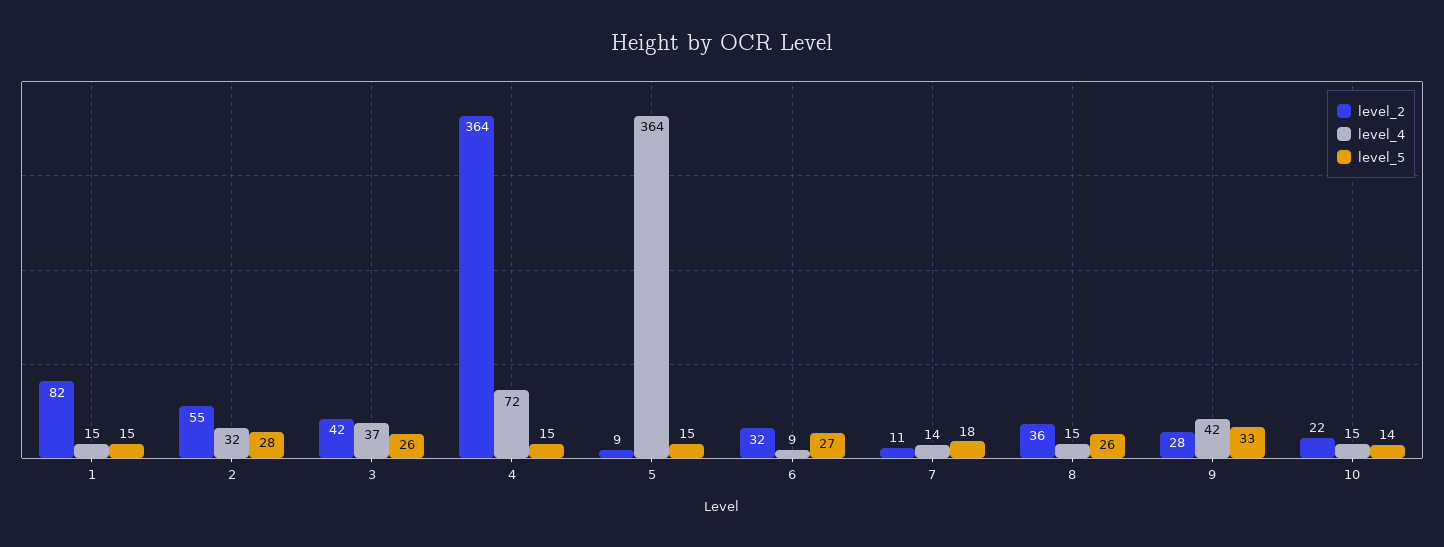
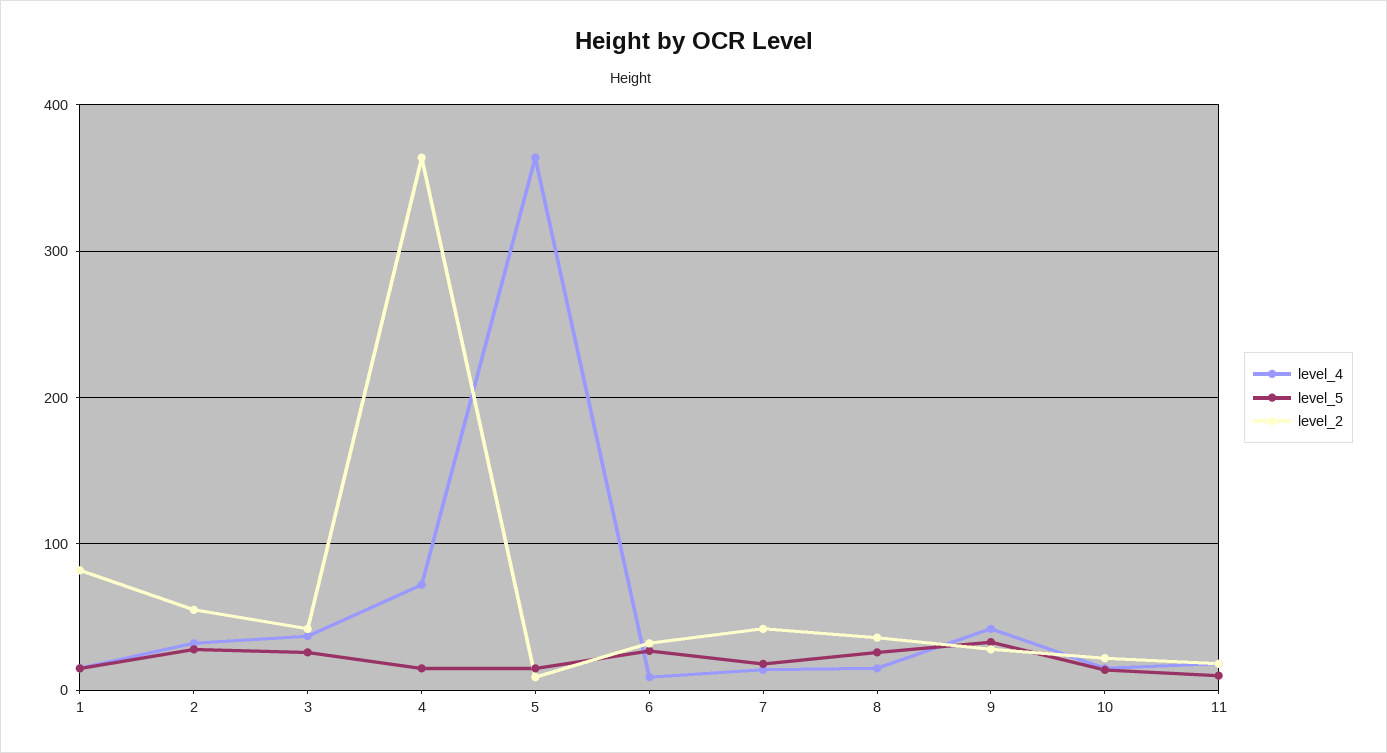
  {
    "level_2": {
      "1": 82,
      "2": 55,
      "3": 42,
      "4": 364,
      "5": 9,
      "6": 32,
-     "7": 11,
+     "7": 40,
      "8": 36,
      "9": 28,
-     "10": 22
+     "10": 22,
+     "11": 20
    },
    "level_4": {
      "1": 15,
      "2": 32,
      "3": 37,
      "4": 72,
      "5": 364,
      "6": 9,
      "7": 14,
      "8": 15,
      "9": 42,
-     "10": 15
+     "10": 15,
+     "11": 20
    },
    "level_5": {
      "1": 15,
      "2": 28,
      "3": 26,
      "4": 15,
      "5": 15,
      "6": 27,
      "7": 18,
      "8": 26,
      "9": 33,
-     "10": 14
+     "10": 14,
+     "11": 10
    }
  }

